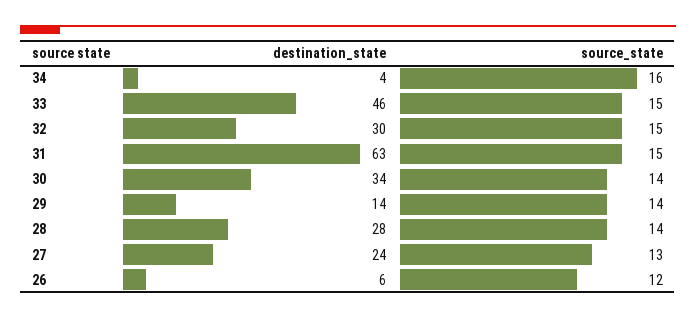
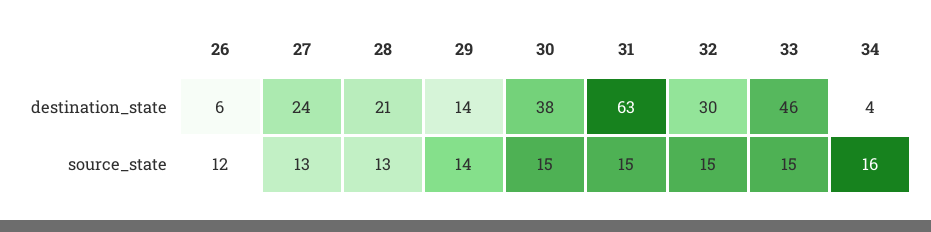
  {
    "destination_state": {
      "34": 4,
      "33": 46,
      "32": 30,
      "31": 63,
-     "30": 34,
+     "30": 38,
      "29": 14,
-     "28": 28,
+     "28": 21,
      "27": 24,
      "26": 6
    },
    "source_state": {
      "34": 16,
      "33": 15,
      "32": 15,
      "31": 15,
-     "30": 14,
+     "30": 15,
      "29": 14,
-     "28": 14,
+     "28": 13,
      "27": 13,
      "26": 12
    }
  }

